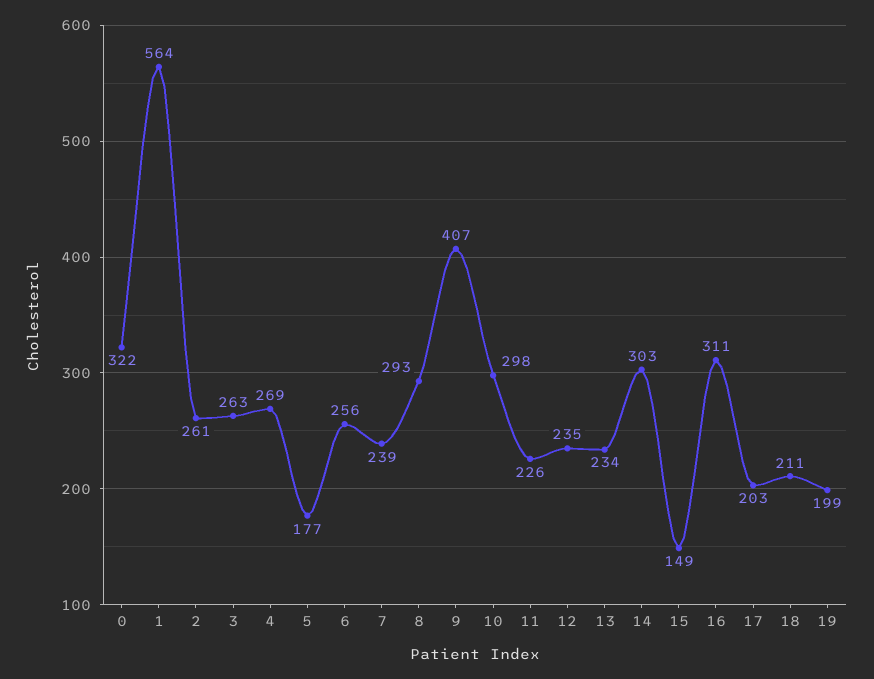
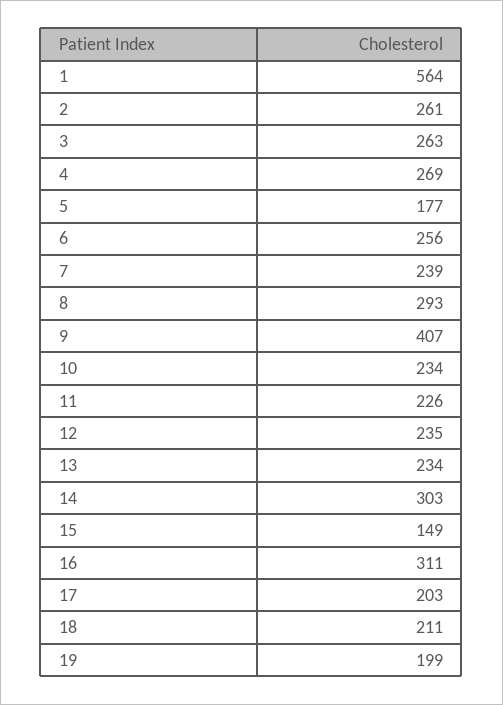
  {
-   "0": 322,
    "1": 564,
    "2": 261,
    "3": 263,
    "4": 269,
    "5": 177,
    "6": 256,
    "7": 239,
    "8": 293,
    "9": 407,
-   "10": 298,
+   "10": 234,
    "11": 226,
    "12": 235,
    "13": 234,
    "14": 303,
    "15": 149,
    "16": 311,
    "17": 203,
    "18": 211,
    "19": 199
  }

